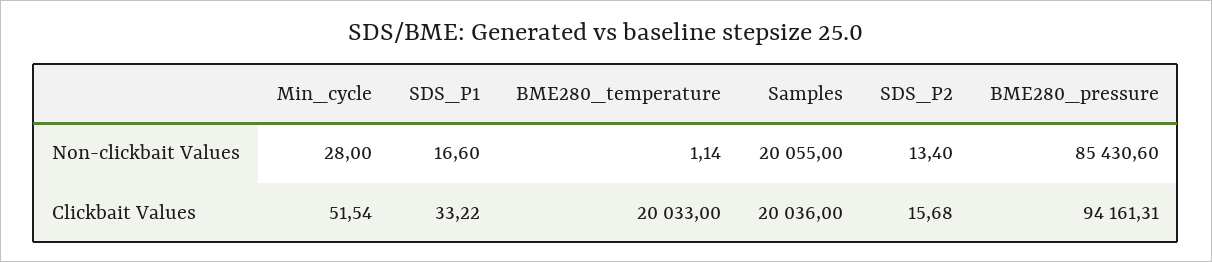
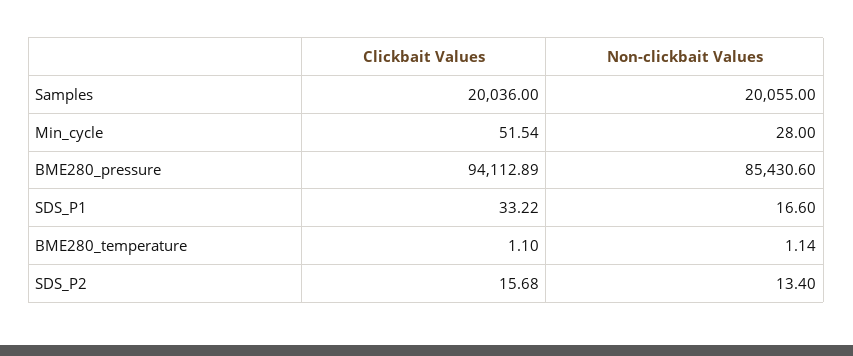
  {
    "Min_cycle": {
      "Non-clickbait Values": 28,
      "Clickbait Values": 51.54
    },
    "SDS_P1": {
      "Non-clickbait Values": 16.6,
      "Clickbait Values": 33.22
    },
    "BME280_temperature": {
      "Non-clickbait Values": 1.14,
-     "Clickbait Values": 20033
+     "Clickbait Values": 1.1
    },
    "Samples": {
      "Non-clickbait Values": 20055,
      "Clickbait Values": 20036
    },
    "SDS_P2": {
      "Non-clickbait Values": 13.4,
      "Clickbait Values": 15.68
    },
    "BME280_pressure": {
      "Non-clickbait Values": 85430.6,
-     "Clickbait Values": 94161.31
+     "Clickbait Values": 94112.89
    }
  }

